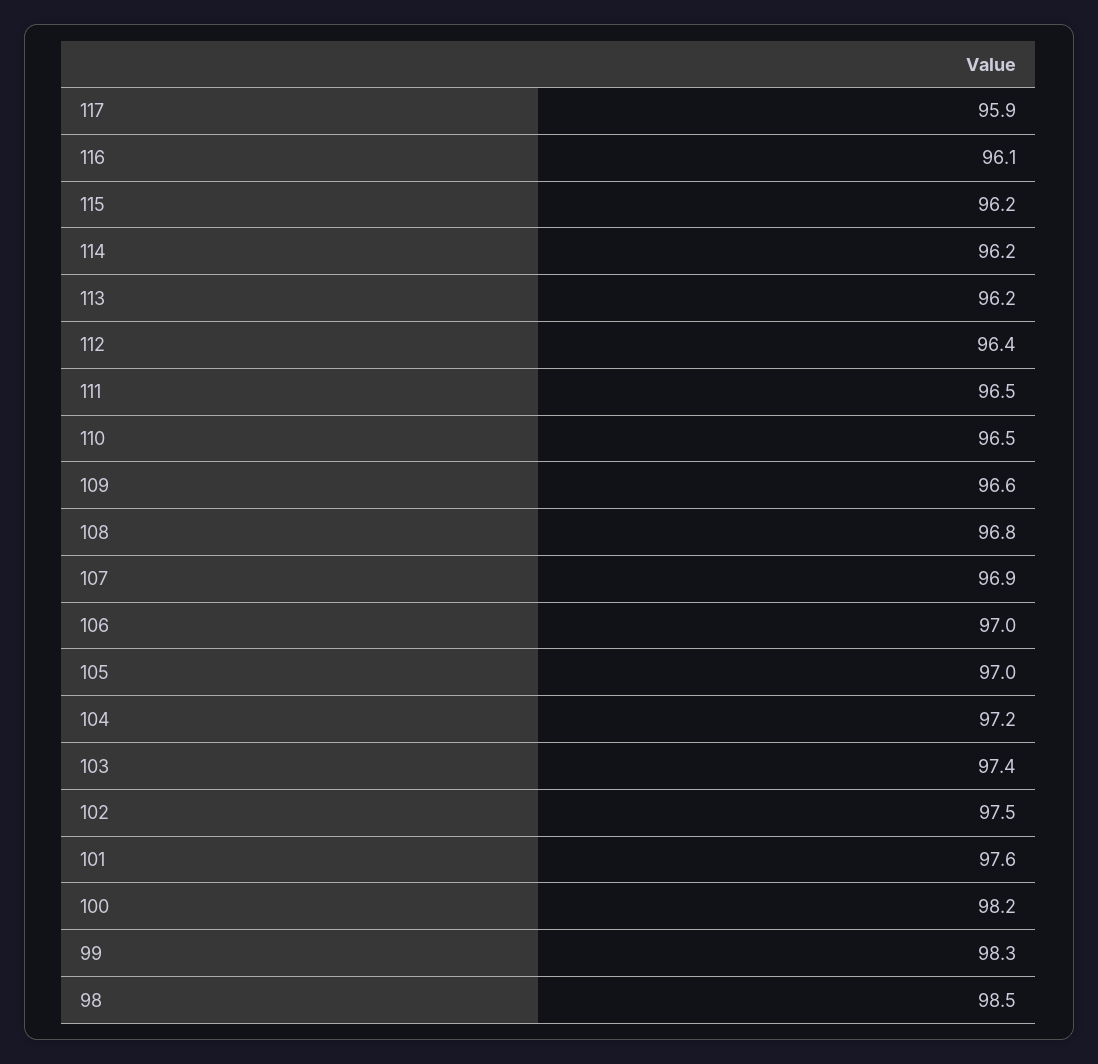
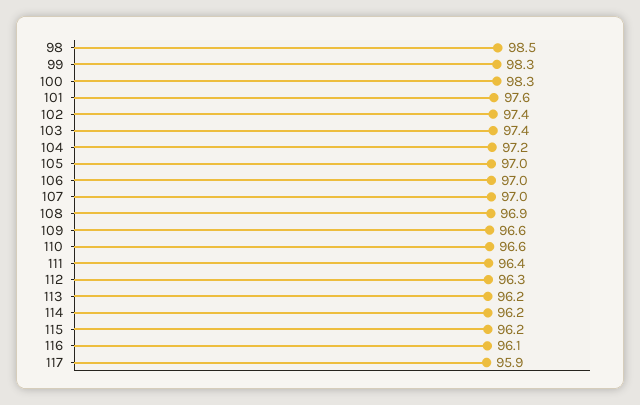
  {
    "117": 95.9,
    "116": 96.1,
    "115": 96.2,
    "114": 96.2,
    "113": 96.2,
-   "112": 96.4,
+   "112": 96.3,
-   "111": 96.5,
+   "111": 96.4,
-   "110": 96.5,
+   "110": 96.6,
    "109": 96.6,
-   "108": 96.8,
+   "108": 96.9,
-   "107": 96.9,
+   "107": 97,
    "106": 97,
    "105": 97,
    "104": 97.2,
    "103": 97.4,
-   "102": 97.5,
+   "102": 97.4,
    "101": 97.6,
-   "100": 98.2,
+   "100": 98.3,
    "99": 98.3,
    "98": 98.5
  }

